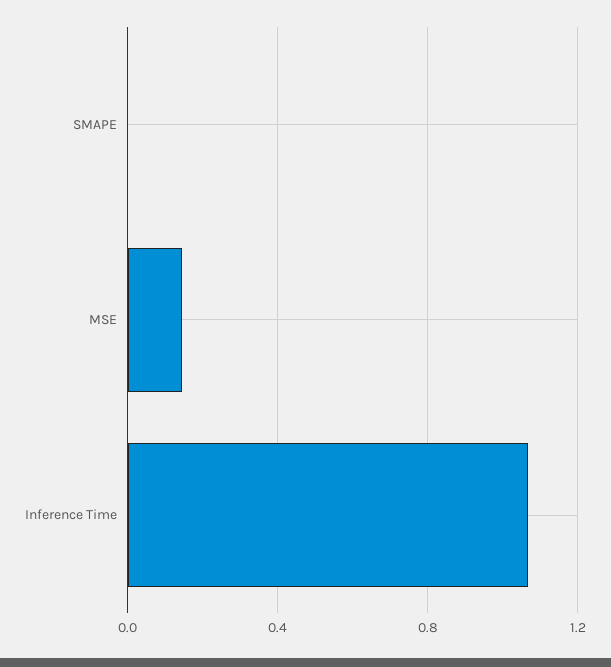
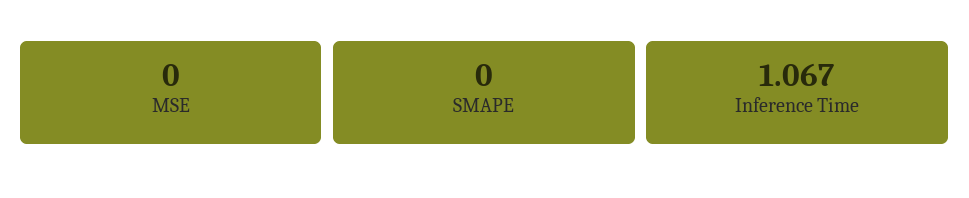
  {
    "SMAPE": 0,
-   "MSE": 0.15,
+   "MSE": 0,
    "Inference Time": 1.067
  }

